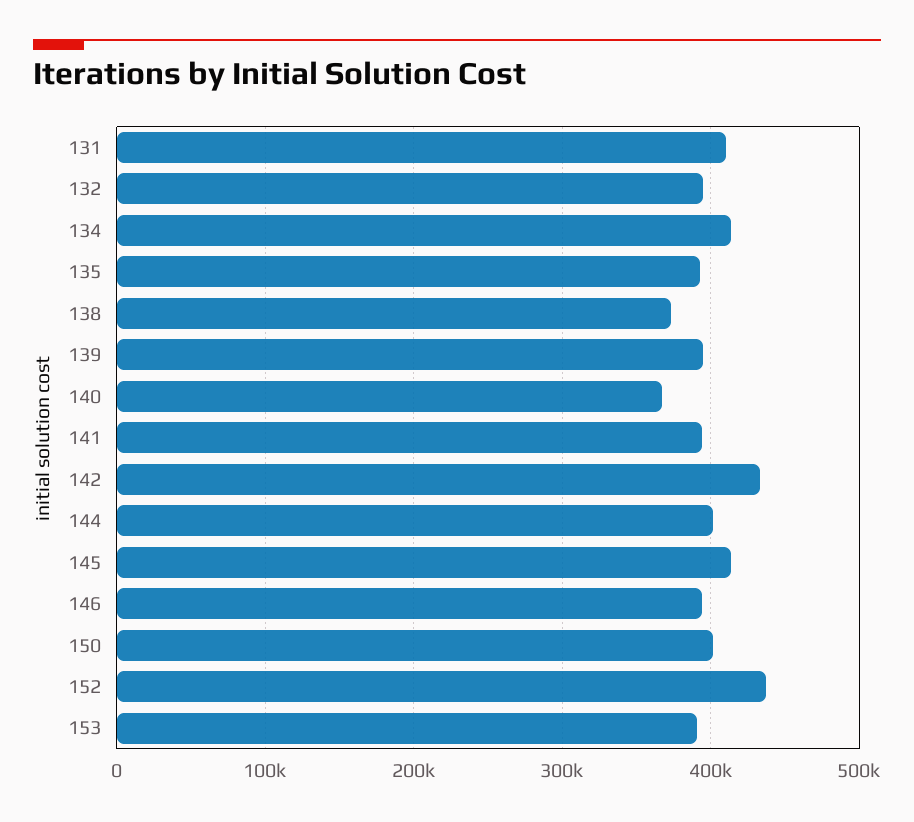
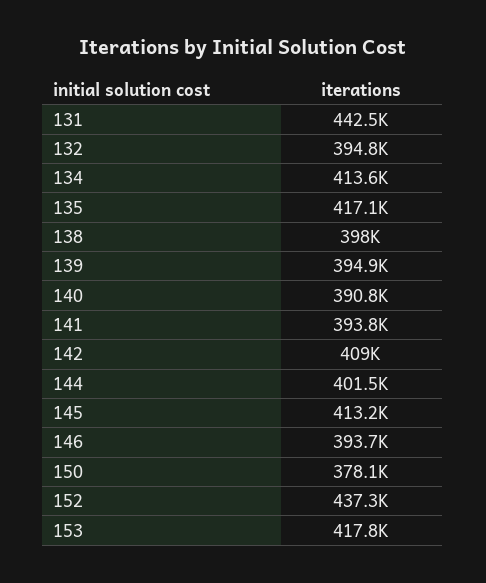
  {
-   "131": 410000,
+   "131": 442500,
    "132": 394800,
    "134": 413600,
-   "135": 390000,
+   "135": 417100,
-   "138": 370000,
+   "138": 398000,
    "139": 394900,
-   "140": 370000,
+   "140": 390800,
    "141": 393800,
-   "142": 430000,
+   "142": 409000,
    "144": 401500,
    "145": 413200,
    "146": 393700,
-   "150": 400000,
+   "150": 378100,
    "152": 437300,
-   "153": 390000
+   "153": 417800
  }

